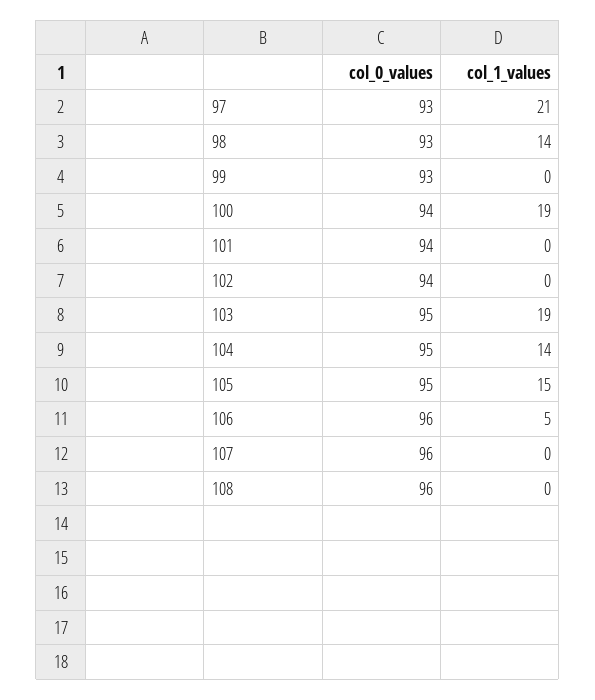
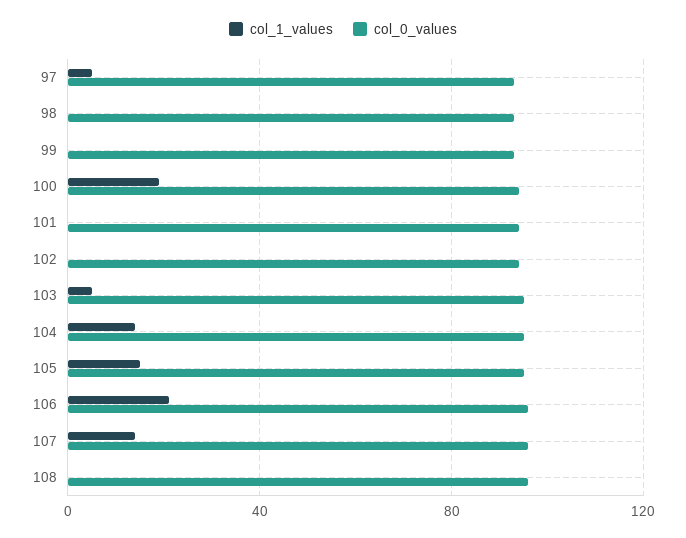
  {
    "col_0_values": {
      "97": 93,
      "98": 93,
      "99": 93,
      "100": 94,
      "101": 94,
      "102": 94,
      "103": 95,
      "104": 95,
      "105": 95,
      "106": 96,
      "107": 96,
      "108": 96
    },
    "col_1_values": {
-     "97": 21,
+     "97": 5,
-     "98": 14,
+     "98": 0,
      "99": 0,
      "100": 19,
      "101": 0,
      "102": 0,
-     "103": 19,
+     "103": 5,
      "104": 14,
      "105": 15,
-     "106": 5,
+     "106": 20,
-     "107": 0,
+     "107": 15,
      "108": 0
    }
  }

